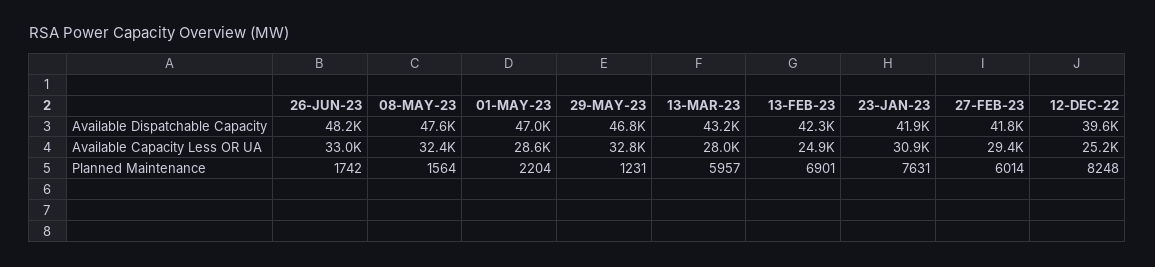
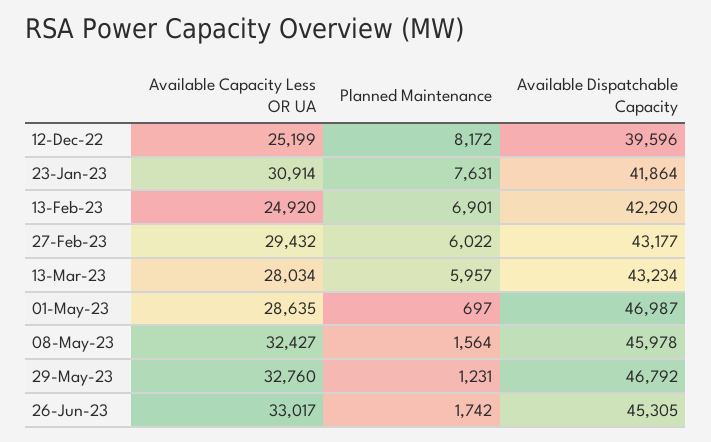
  {
    "26-JUN-23": {
-     "Available Dispatchable Capacity": 48200,
+     "Available Dispatchable Capacity": 45305,
      "Available Capacity Less OR UA": 33017,
      "Planned Maintenance": 1742
    },
    "08-MAY-23": {
-     "Available Dispatchable Capacity": 47600,
+     "Available Dispatchable Capacity": 45978,
      "Available Capacity Less OR UA": 32427,
      "Planned Maintenance": 1564
    },
    "01-MAY-23": {
      "Available Dispatchable Capacity": 46987,
      "Available Capacity Less OR UA": 28635,
-     "Planned Maintenance": 2204
+     "Planned Maintenance": 697
    },
    "29-MAY-23": {
      "Available Dispatchable Capacity": 46792,
      "Available Capacity Less OR UA": 32760,
      "Planned Maintenance": 1231
    },
    "13-MAR-23": {
      "Available Dispatchable Capacity": 43234,
      "Available Capacity Less OR UA": 28034,
      "Planned Maintenance": 5957
    },
    "13-FEB-23": {
      "Available Dispatchable Capacity": 42290,
      "Available Capacity Less OR UA": 24920,
      "Planned Maintenance": 6901
    },
    "23-JAN-23": {
      "Available Dispatchable Capacity": 41864,
      "Available Capacity Less OR UA": 30914,
      "Planned Maintenance": 7631
    },
    "27-FEB-23": {
-     "Available Dispatchable Capacity": 41800,
+     "Available Dispatchable Capacity": 43177,
      "Available Capacity Less OR UA": 29432,
-     "Planned Maintenance": 6014
+     "Planned Maintenance": 6022
    },
    "12-DEC-22": {
      "Available Dispatchable Capacity": 39596,
      "Available Capacity Less OR UA": 25199,
-     "Planned Maintenance": 8248
+     "Planned Maintenance": 8172
    }
  }

